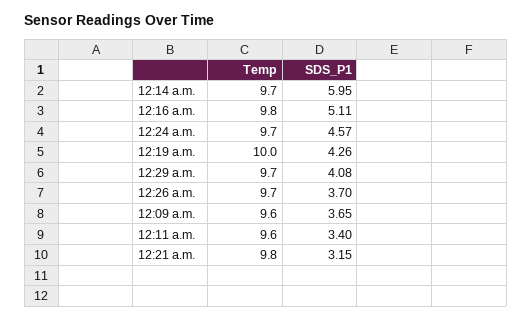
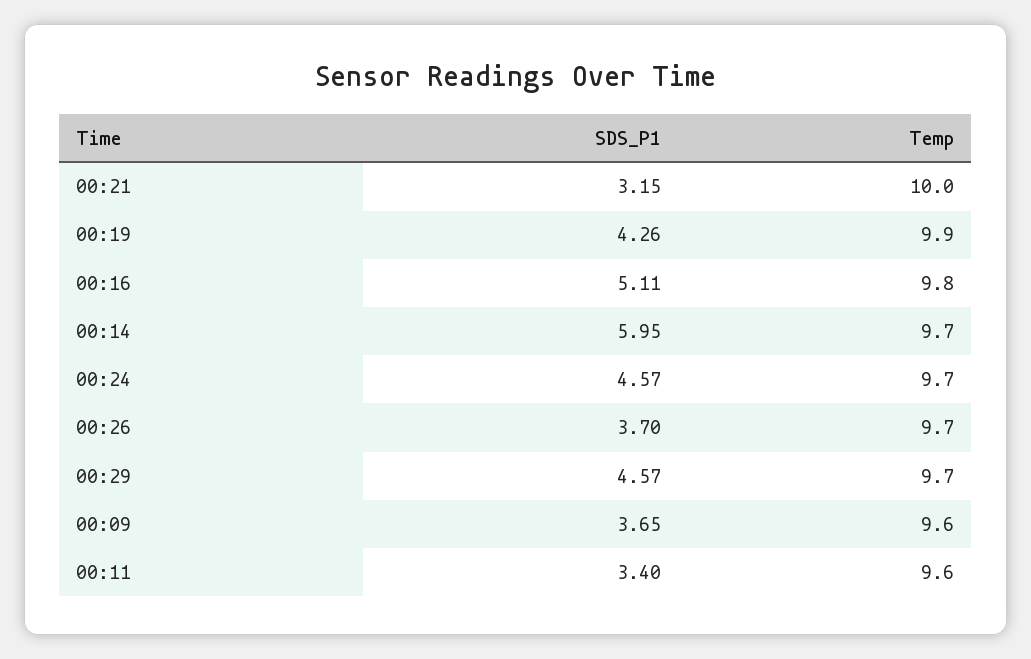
  {
    "Temp": {
      "12:14 a.m.": 9.7,
      "12:16 a.m.": 9.8,
      "12:24 a.m.": 9.7,
-     "12:19 a.m.": 10,
+     "12:19 a.m.": 9.9,
      "12:29 a.m.": 9.7,
      "12:26 a.m.": 9.7,
      "12:09 a.m.": 9.6,
      "12:11 a.m.": 9.6,
-     "12:21 a.m.": 9.8
+     "12:21 a.m.": 10
    },
    "SDS_P1": {
      "12:14 a.m.": 5.95,
      "12:16 a.m.": 5.11,
      "12:24 a.m.": 4.57,
      "12:19 a.m.": 4.26,
-     "12:29 a.m.": 4.08,
+     "12:29 a.m.": 4.57,
      "12:26 a.m.": 3.7,
      "12:09 a.m.": 3.65,
      "12:11 a.m.": 3.4,
      "12:21 a.m.": 3.15
    }
  }

